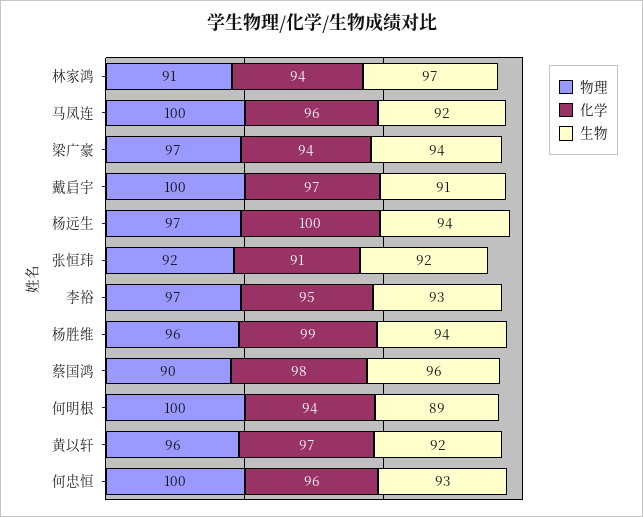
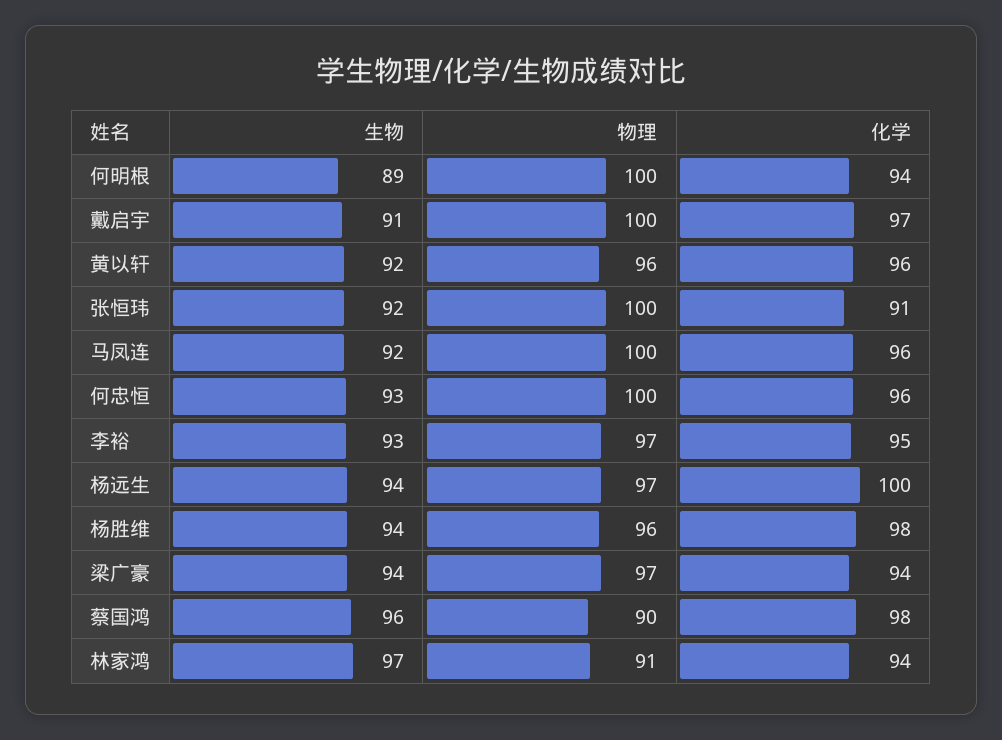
  {
    "物理": {
      "林家鸿": 91,
      "马凤连": 100,
      "梁广豪": 97,
      "戴启宇": 100,
      "杨远生": 97,
-     "张恒玮": 92,
+     "张恒玮": 100,
      "李裕": 97,
      "杨胜维": 96,
      "蔡国鸿": 90,
      "何明根": 100,
      "黄以轩": 96,
      "何忠恒": 100
    },
    "化学": {
      "林家鸿": 94,
      "马凤连": 96,
      "梁广豪": 94,
      "戴启宇": 97,
      "杨远生": 100,
      "张恒玮": 91,
      "李裕": 95,
-     "杨胜维": 99,
+     "杨胜维": 98,
      "蔡国鸿": 98,
      "何明根": 94,
-     "黄以轩": 97,
+     "黄以轩": 96,
      "何忠恒": 96
    },
    "生物": {
      "林家鸿": 97,
      "马凤连": 92,
      "梁广豪": 94,
      "戴启宇": 91,
      "杨远生": 94,
      "张恒玮": 92,
      "李裕": 93,
      "杨胜维": 94,
      "蔡国鸿": 96,
      "何明根": 89,
      "黄以轩": 92,
      "何忠恒": 93
    }
  }

